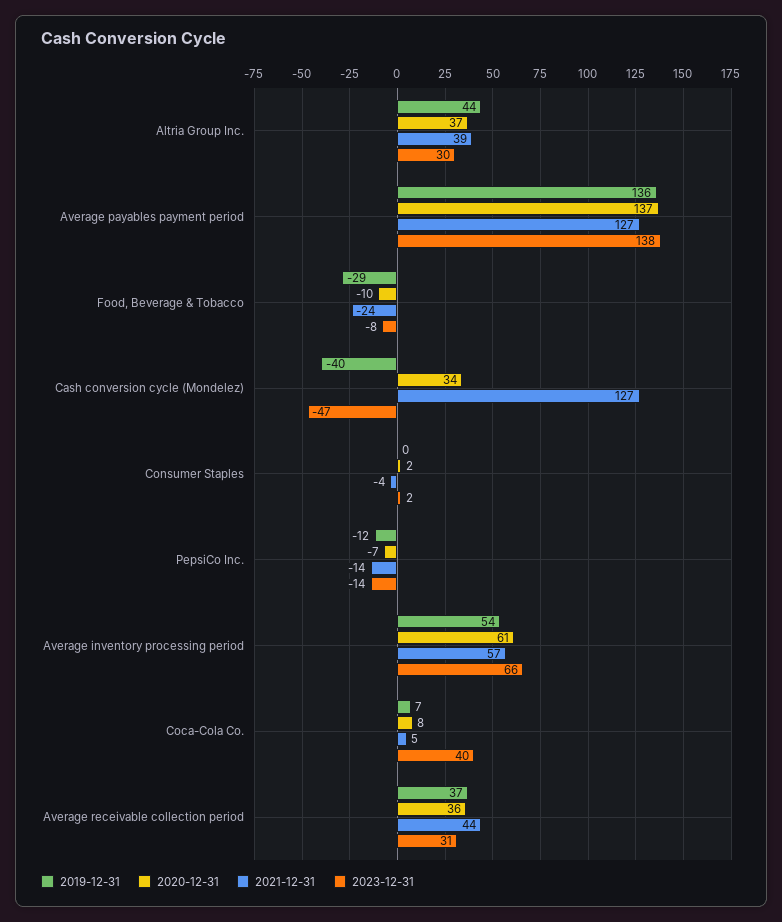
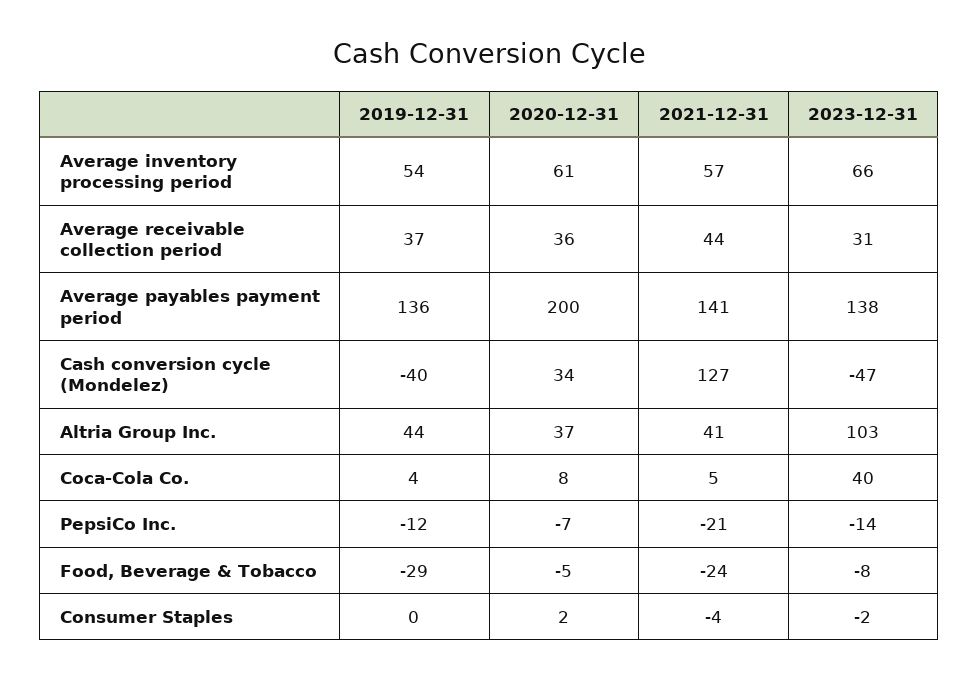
  {
    "2019-12-31": {
      "Altria Group Inc.": 44,
      "Average payables payment period": 136,
      "Food, Beverage & Tobacco": -29,
      "Cash conversion cycle (Mondelez)": -40,
      "Consumer Staples": 0,
      "PepsiCo Inc.": -12,
      "Average inventory processing period": 54,
-     "Coca-Cola Co.": 7,
+     "Coca-Cola Co.": 4,
      "Average receivable collection period": 37
    },
    "2020-12-31": {
      "Altria Group Inc.": 37,
-     "Average payables payment period": 137,
+     "Average payables payment period": 200,
-     "Food, Beverage & Tobacco": -10,
+     "Food, Beverage & Tobacco": -5,
      "Cash conversion cycle (Mondelez)": 34,
      "Consumer Staples": 2,
      "PepsiCo Inc.": -7,
      "Average inventory processing period": 61,
      "Coca-Cola Co.": 8,
      "Average receivable collection period": 36
    },
    "2021-12-31": {
-     "Altria Group Inc.": 39,
+     "Altria Group Inc.": 41,
-     "Average payables payment period": 127,
+     "Average payables payment period": 141,
      "Food, Beverage & Tobacco": -24,
      "Cash conversion cycle (Mondelez)": 127,
      "Consumer Staples": -4,
-     "PepsiCo Inc.": -14,
+     "PepsiCo Inc.": -21,
      "Average inventory processing period": 57,
      "Coca-Cola Co.": 5,
      "Average receivable collection period": 44
    },
    "2023-12-31": {
-     "Altria Group Inc.": 30,
+     "Altria Group Inc.": 103,
      "Average payables payment period": 138,
      "Food, Beverage & Tobacco": -8,
      "Cash conversion cycle (Mondelez)": -47,
-     "Consumer Staples": 2,
+     "Consumer Staples": -2,
      "PepsiCo Inc.": -14,
      "Average inventory processing period": 66,
      "Coca-Cola Co.": 40,
      "Average receivable collection period": 31
    }
  }

